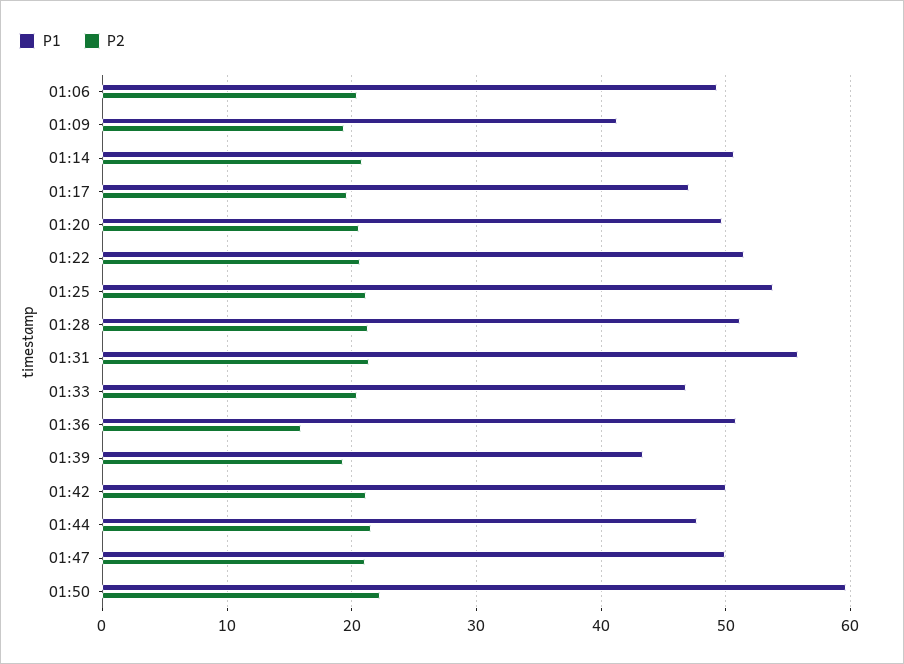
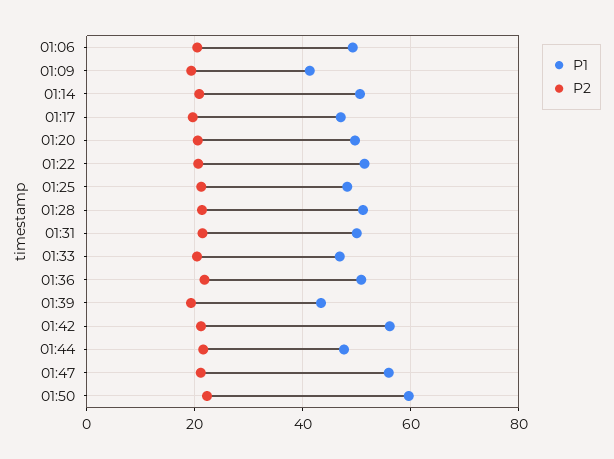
  {
    "P1": {
      "01:06": 49,
      "01:09": 41,
      "01:14": 51,
      "01:17": 47,
      "01:20": 50,
      "01:22": 51,
-     "01:25": 54,
+     "01:25": 48,
      "01:28": 51,
-     "01:31": 56,
+     "01:31": 50,
      "01:33": 47,
      "01:36": 51,
      "01:39": 43,
-     "01:42": 50,
+     "01:42": 56,
      "01:44": 48,
-     "01:47": 50,
+     "01:47": 56,
      "01:50": 60
    },
    "P2": {
      "01:06": 20,
      "01:09": 19,
      "01:14": 21,
      "01:17": 20,
      "01:20": 21,
      "01:22": 21,
      "01:25": 21,
      "01:28": 21,
      "01:31": 21,
      "01:33": 20,
-     "01:36": 16,
+     "01:36": 22,
      "01:39": 19,
      "01:42": 21,
      "01:44": 22,
      "01:47": 21,
      "01:50": 22
    }
  }

